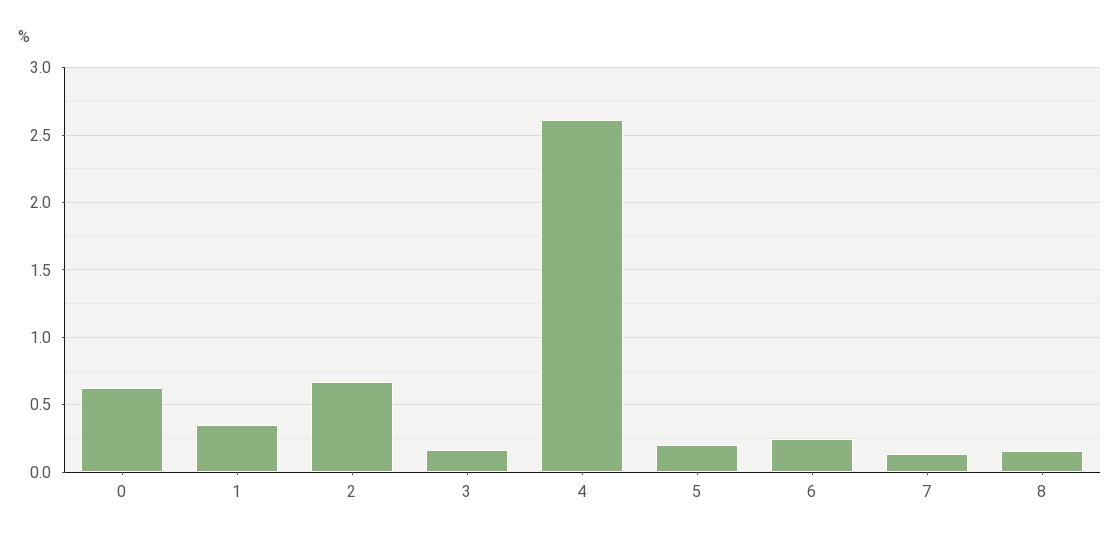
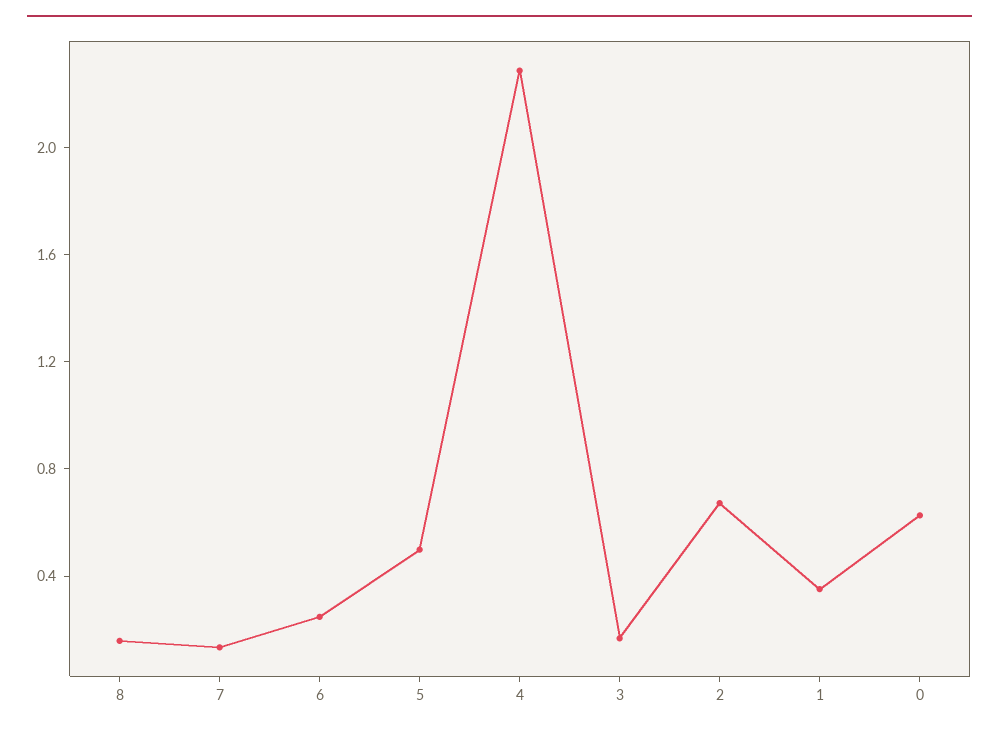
  {
    "0": 0.65,
    "1": 0.35,
    "2": 0.65,
    "3": 0.15,
-   "4": 2.6,
+   "4": 2.3,
-   "5": 0.2,
+   "5": 0.5,
    "6": 0.25,
    "7": 0.15,
    "8": 0.15
  }

